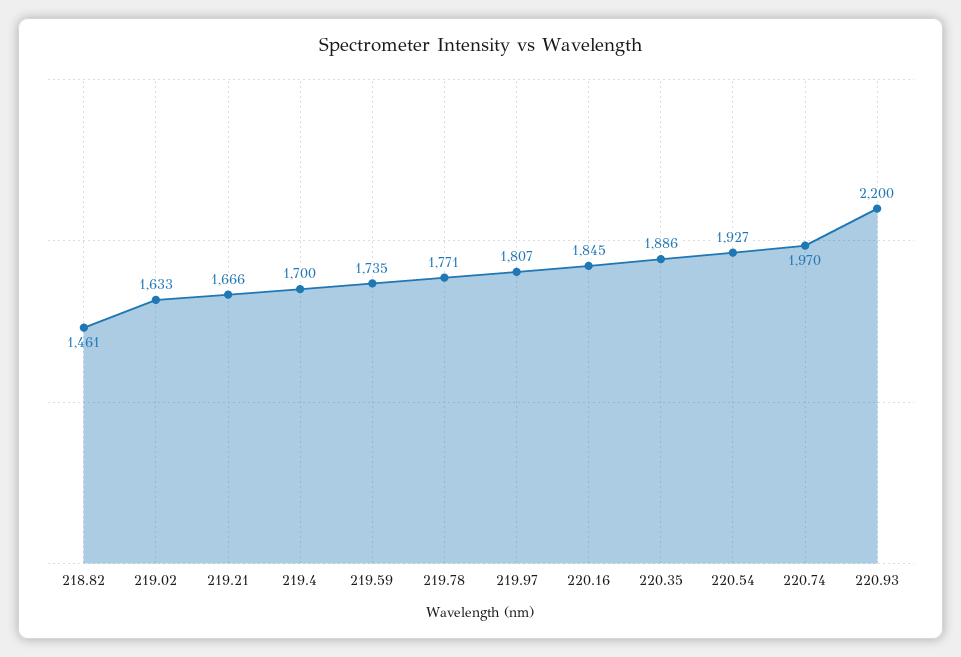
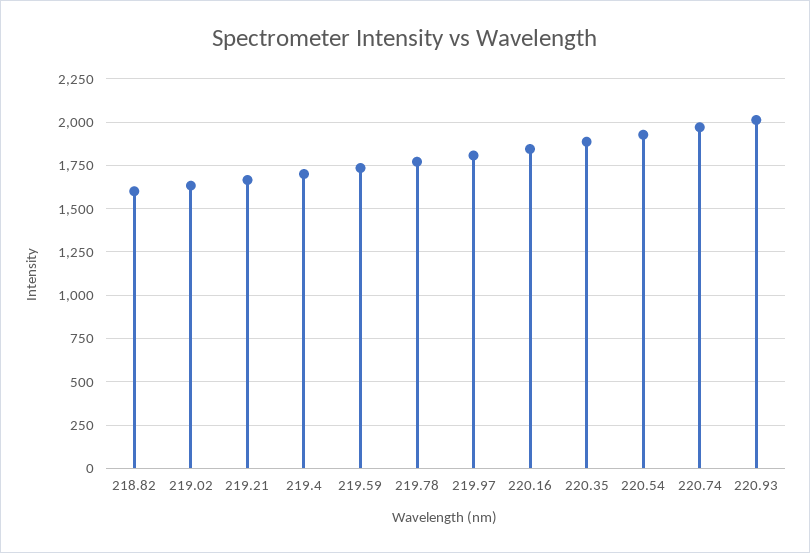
  {
-   "218.82": 1461,
+   "218.82": 1600,
    "219.02": 1633,
    "219.21": 1666,
    "219.4": 1700,
    "219.59": 1735,
    "219.78": 1771,
    "219.97": 1807,
    "220.16": 1845,
    "220.35": 1886,
    "220.54": 1927,
    "220.74": 1970,
-   "220.93": 2200
+   "220.93": 2000
  }

